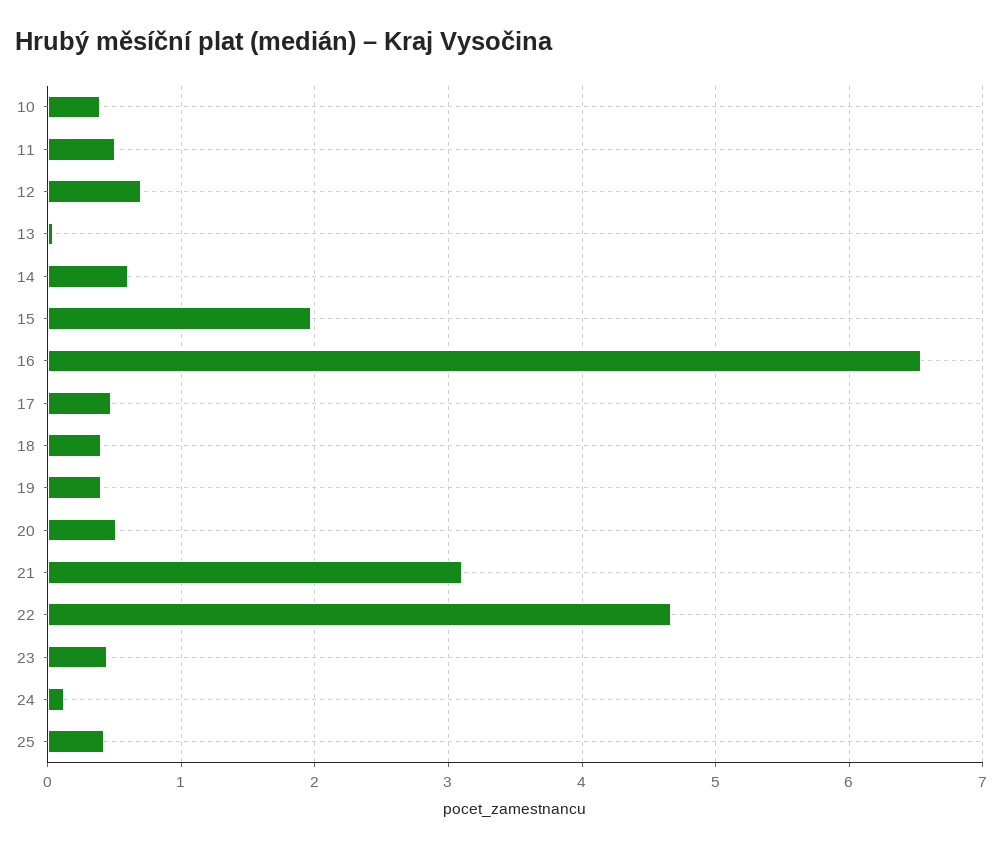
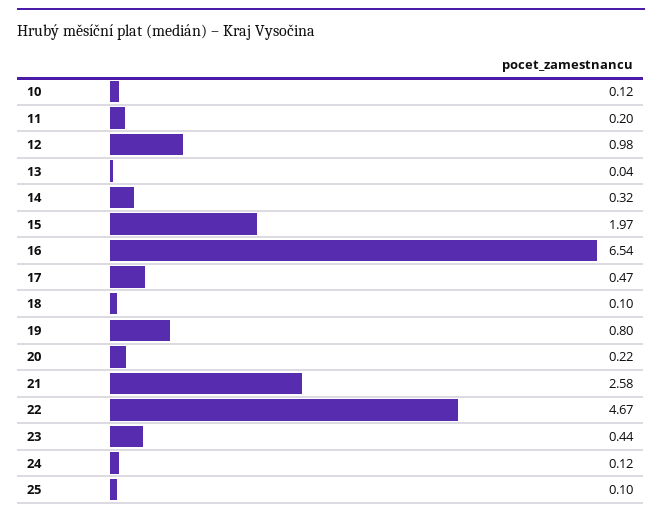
  {
-   "10": 0.4,
+   "10": 0.12,
-   "11": 0.5,
+   "11": 0.2,
-   "12": 0.7,
+   "12": 0.98,
    "13": 0.04,
-   "14": 0.6,
+   "14": 0.32,
    "15": 1.97,
    "16": 6.54,
    "17": 0.47,
-   "18": 0.4,
+   "18": 0.1,
-   "19": 0.4,
+   "19": 0.8,
-   "20": 0.5,
+   "20": 0.22,
-   "21": 3.1,
+   "21": 2.58,
    "22": 4.67,
    "23": 0.44,
    "24": 0.12,
-   "25": 0.4
+   "25": 0.1
  }

